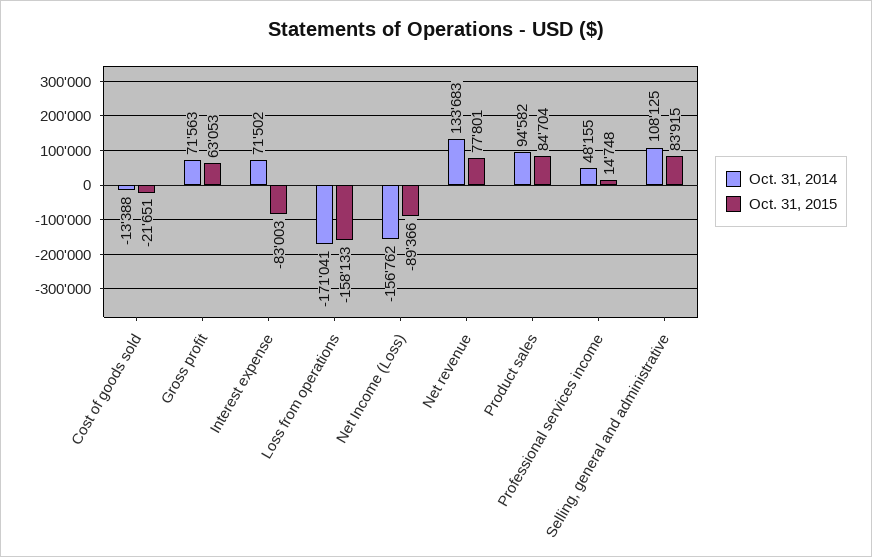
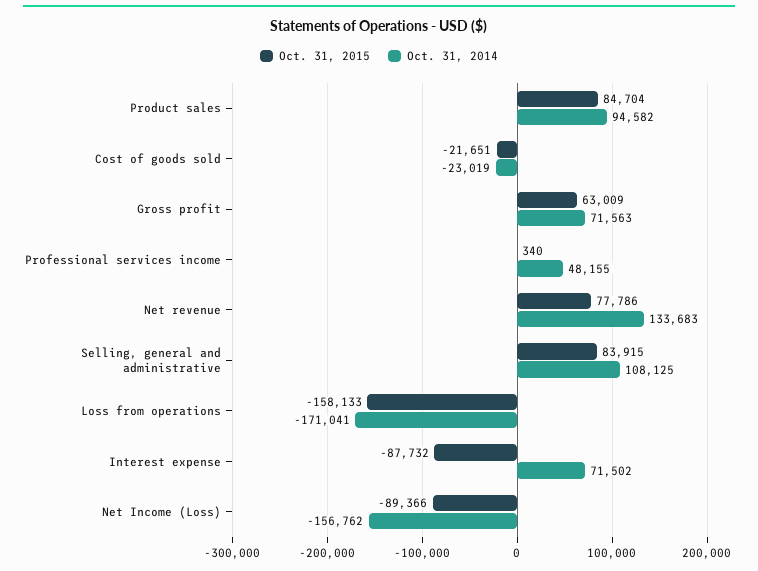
  {
    "Oct. 31, 2014": {
-     "Cost of goods sold": -13388,
+     "Cost of goods sold": -23019,
      "Gross profit": 71563,
      "Interest expense": 71502,
      "Loss from operations": -171041,
      "Net Income (Loss)": -156762,
      "Net revenue": 133683,
      "Product sales": 94582,
      "Professional services income": 48155,
      "Selling, general and administrative": 108125
    },
    "Oct. 31, 2015": {
      "Cost of goods sold": -21651,
-     "Gross profit": 63053,
+     "Gross profit": 63009,
-     "Interest expense": -83003,
+     "Interest expense": -87732,
      "Loss from operations": -158133,
      "Net Income (Loss)": -89366,
-     "Net revenue": 77801,
+     "Net revenue": 77786,
      "Product sales": 84704,
-     "Professional services income": 14748,
+     "Professional services income": 340,
      "Selling, general and administrative": 83915
    }
  }

